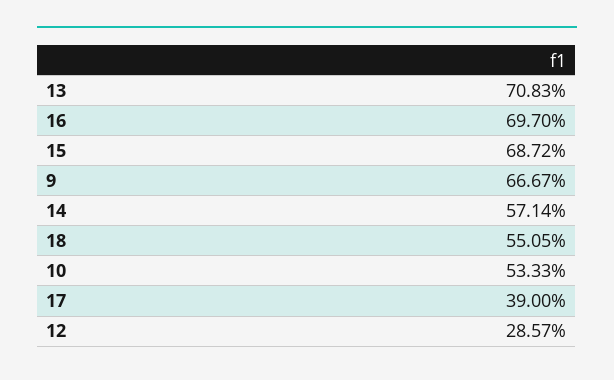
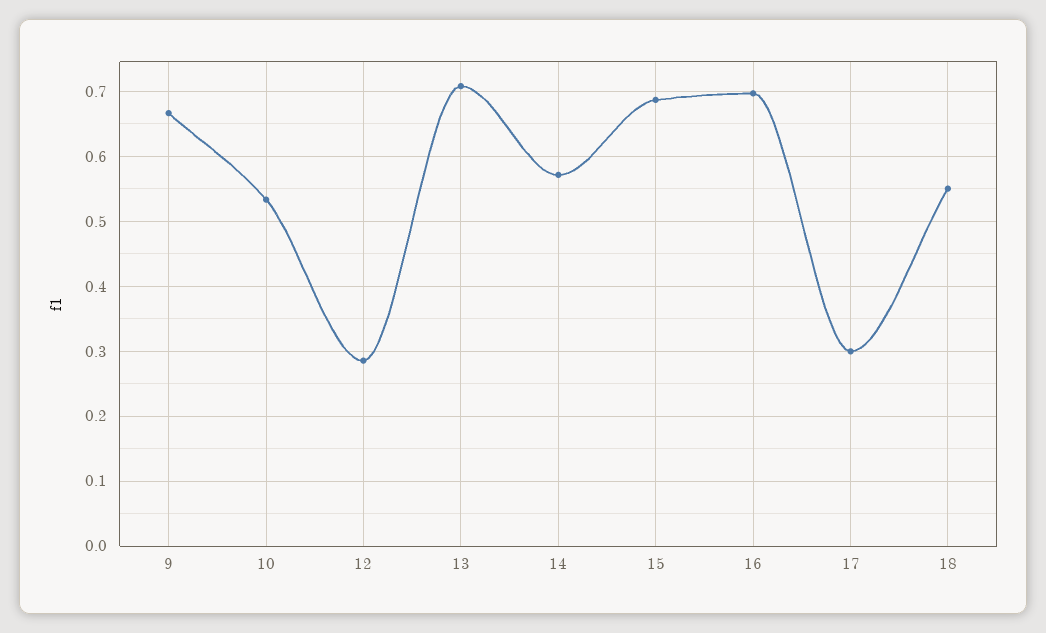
  {
    "13": 0.7083,
    "16": 0.697,
    "15": 0.6872,
    "9": 0.6667,
    "14": 0.5714,
    "18": 0.5505,
    "10": 0.5333,
-   "17": 0.39,
+   "17": 0.3,
    "12": 0.2857
  }

